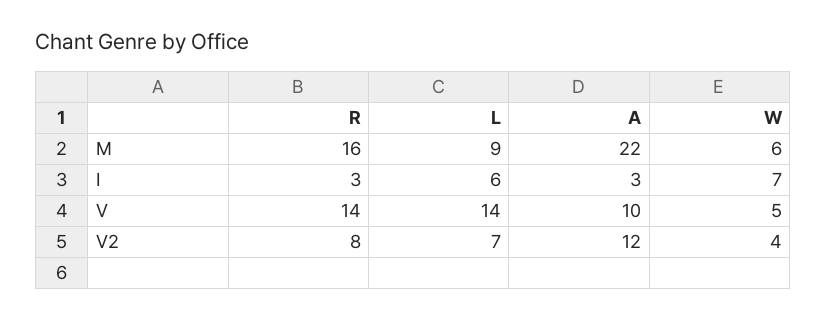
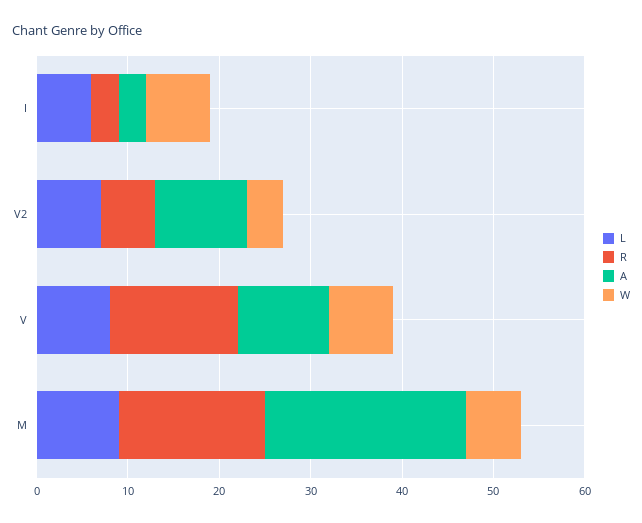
  {
    "R": {
      "M": 16,
      "I": 3,
      "V": 14,
-     "V2": 8
+     "V2": 6
    },
    "L": {
      "M": 9,
      "I": 6,
-     "V": 14,
+     "V": 8,
      "V2": 7
    },
    "A": {
      "M": 22,
      "I": 3,
      "V": 10,
-     "V2": 12
+     "V2": 10
    },
    "W": {
      "M": 6,
      "I": 7,
-     "V": 5,
+     "V": 7,
      "V2": 4
    }
  }

